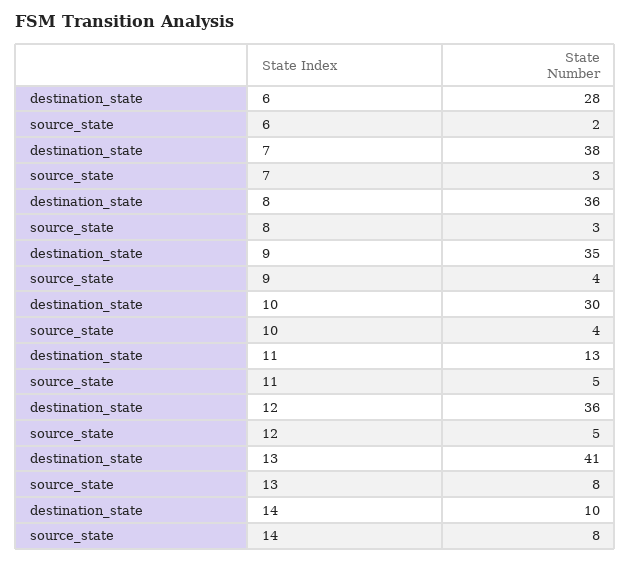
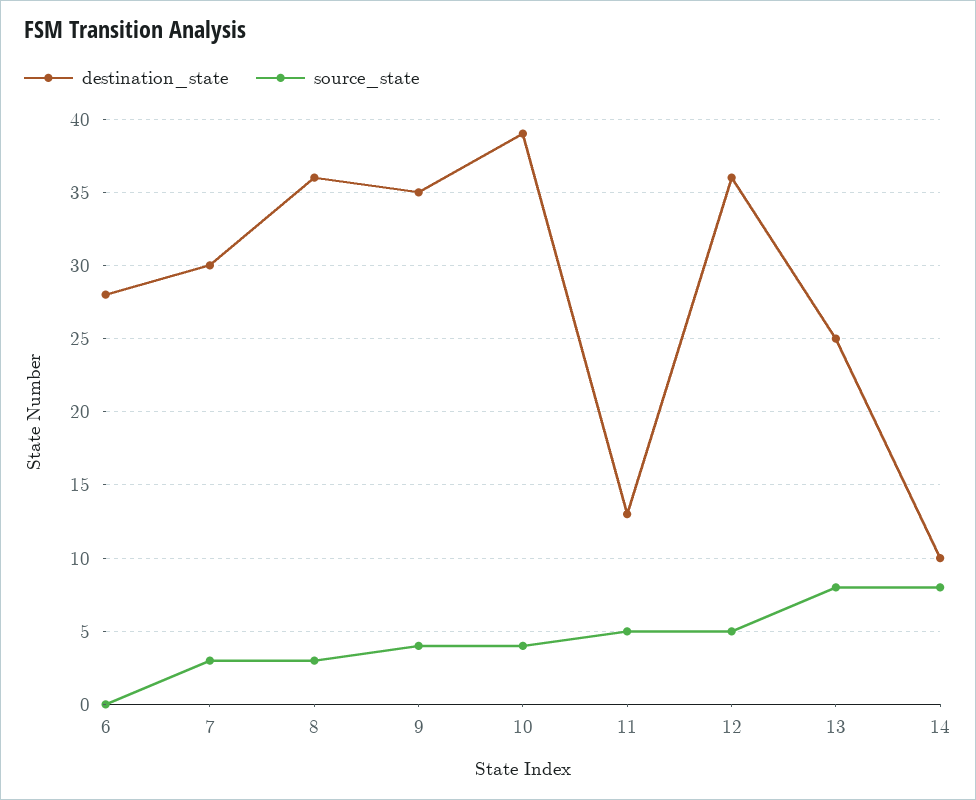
  {
    "destination_state": {
      "6": 28,
-     "7": 38,
+     "7": 30,
      "8": 36,
      "9": 35,
-     "10": 30,
+     "10": 39,
      "11": 13,
      "12": 36,
-     "13": 41,
+     "13": 25,
      "14": 10
    },
    "source_state": {
-     "6": 2,
+     "6": 0,
      "7": 3,
      "8": 3,
      "9": 4,
      "10": 4,
      "11": 5,
      "12": 5,
      "13": 8,
      "14": 8
    }
  }

